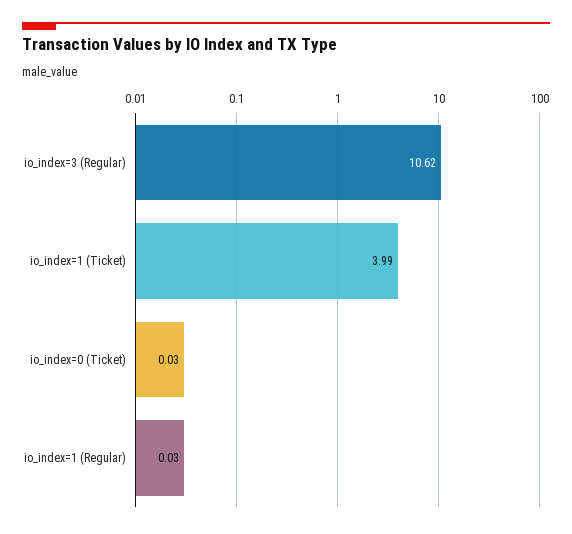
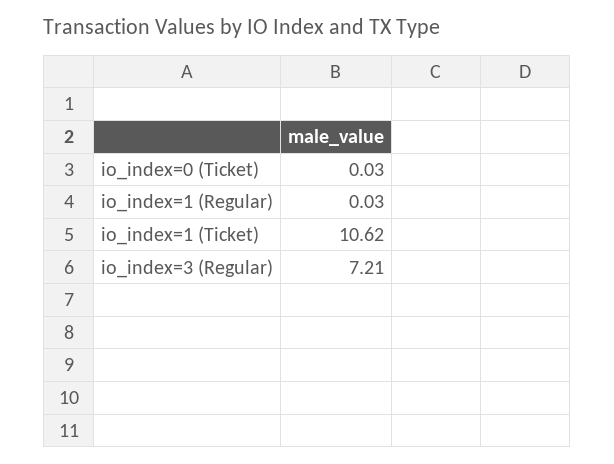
  {
-   "io_index=3 (Regular)": 10.62,
+   "io_index=3 (Regular)": 7.21,
-   "io_index=1 (Ticket)": 3.99,
+   "io_index=1 (Ticket)": 10.62,
    "io_index=0 (Ticket)": 0.03,
    "io_index=1 (Regular)": 0.03
  }

